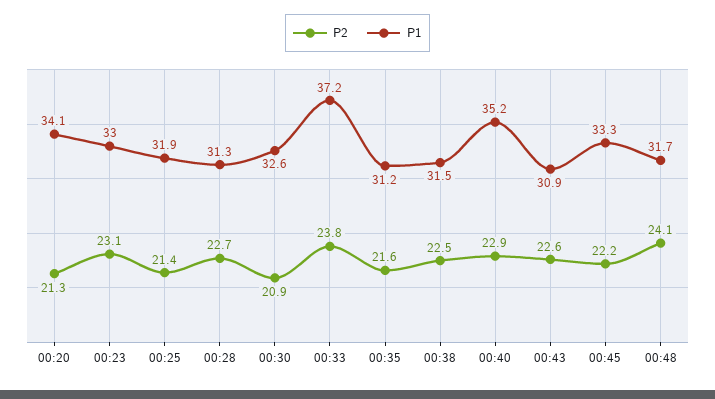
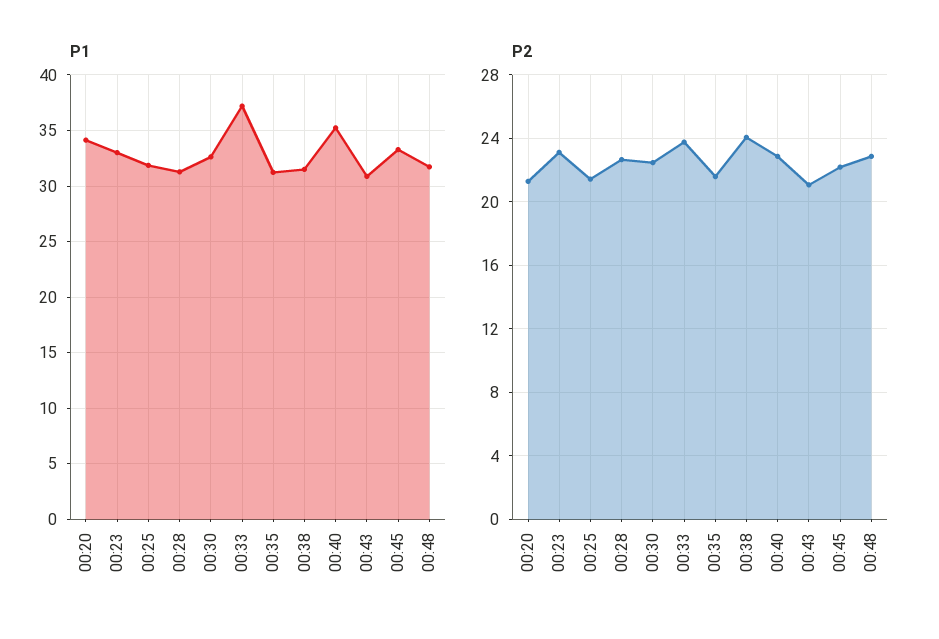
  {
    "P2": {
      "00:20": 21.3,
      "00:23": 23.1,
      "00:25": 21.4,
      "00:28": 22.7,
-     "00:30": 20.9,
+     "00:30": 22.5,
      "00:33": 23.8,
      "00:35": 21.6,
-     "00:38": 22.5,
+     "00:38": 24,
      "00:40": 22.9,
-     "00:43": 22.6,
+     "00:43": 21,
      "00:45": 22.2,
-     "00:48": 24.1
+     "00:48": 23
    },
    "P1": {
      "00:20": 34.1,
      "00:23": 33,
      "00:25": 31.9,
      "00:28": 31.3,
      "00:30": 32.6,
      "00:33": 37.2,
      "00:35": 31.2,
      "00:38": 31.5,
      "00:40": 35.2,
      "00:43": 30.9,
      "00:45": 33.3,
      "00:48": 31.7
    }
  }

